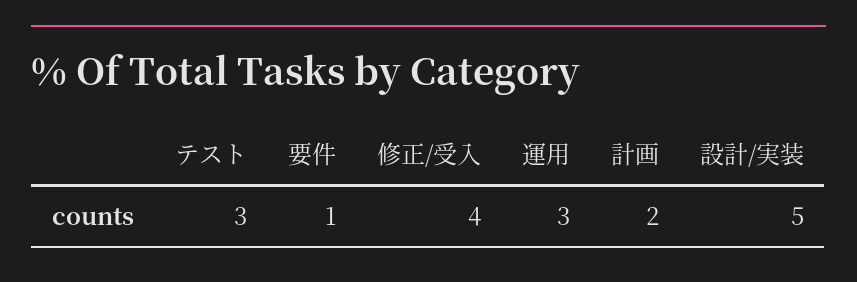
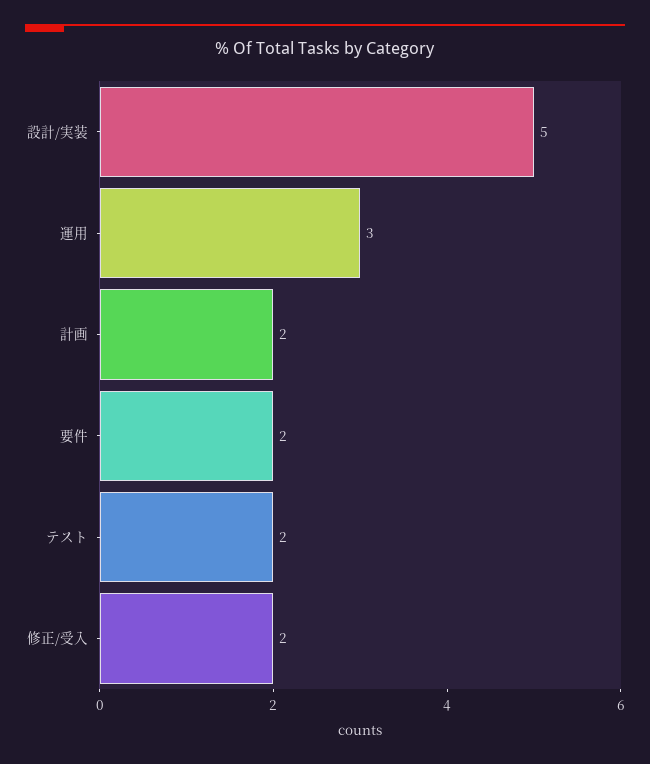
  {
-   "テスト": 3,
+   "テスト": 2,
-   "要件": 1,
+   "要件": 2,
-   "修正/受入": 4,
+   "修正/受入": 2,
    "運用": 3,
    "計画": 2,
    "設計/実装": 5
  }

